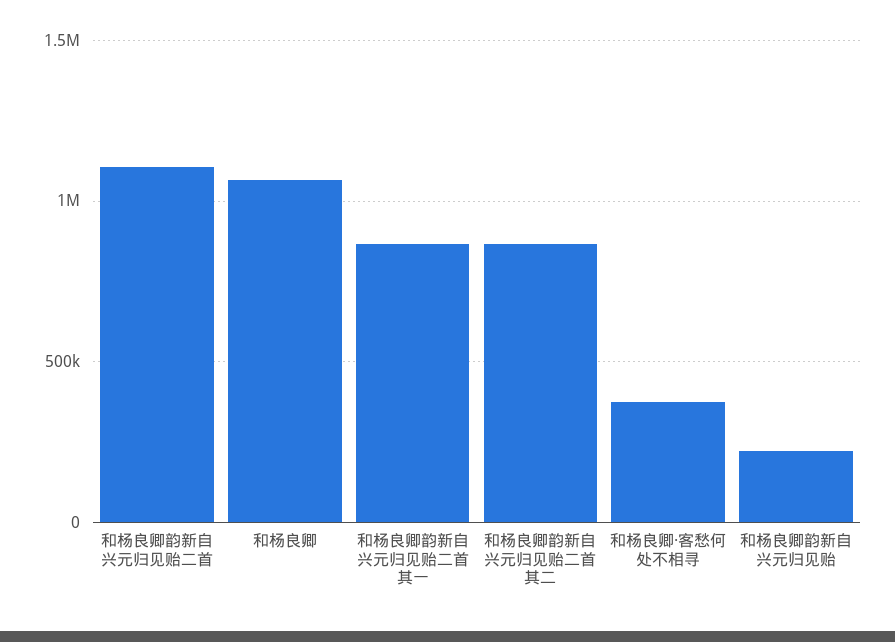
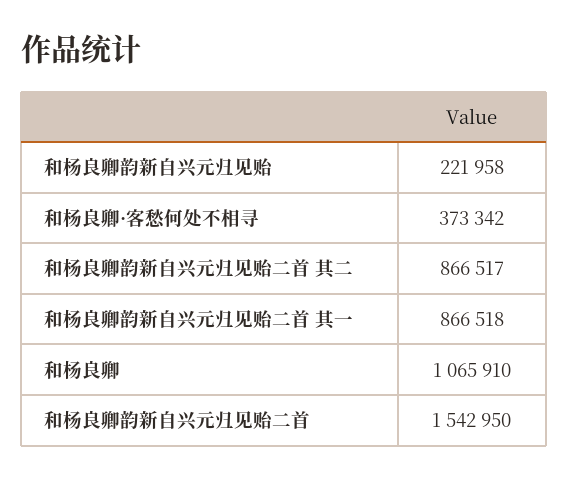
  {
-   "和杨良卿韵新自兴元归见贻二首": 1100000,
+   "和杨良卿韵新自兴元归见贻二首": 1542950,
    "和杨良卿": 1065910,
    "和杨良卿韵新自兴元归见贻二首 其一": 866518,
    "和杨良卿韵新自兴元归见贻二首 其二": 866517,
    "和杨良卿·客愁何处不相寻": 373342,
    "和杨良卿韵新自兴元归见贻": 221958
  }

